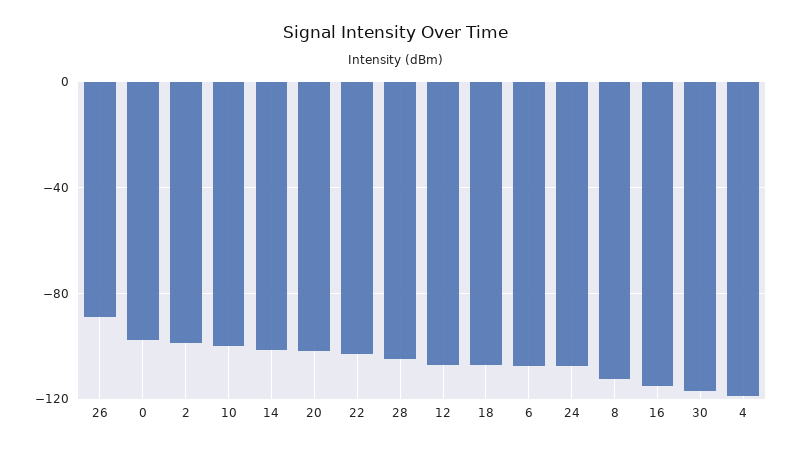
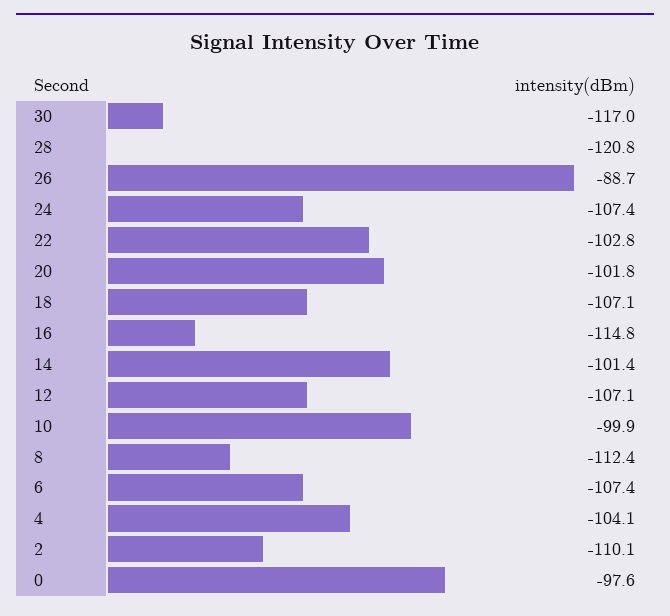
  {
    "26": -88.7,
    "0": -97.6,
-   "2": -100,
+   "2": -110.1,
    "10": -99.9,
    "14": -101.4,
    "20": -101.8,
    "22": -102.8,
-   "28": -105,
+   "28": -120.8,
    "12": -107.1,
    "18": -107.1,
    "6": -107.4,
    "24": -107.4,
    "8": -112.4,
    "16": -114.8,
    "30": -117,
-   "4": -120
+   "4": -104.1
  }

